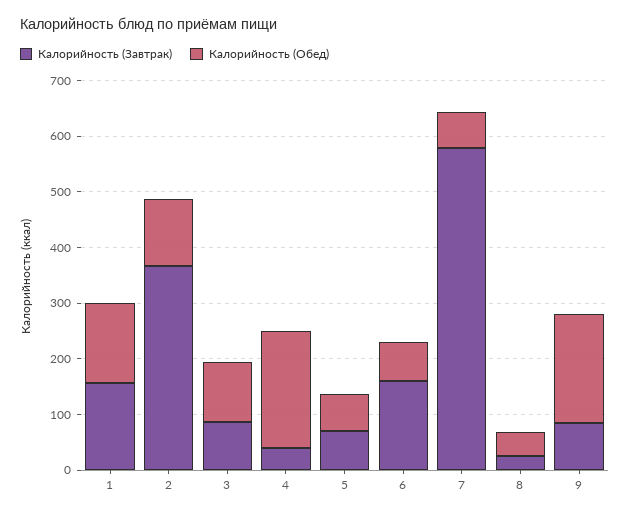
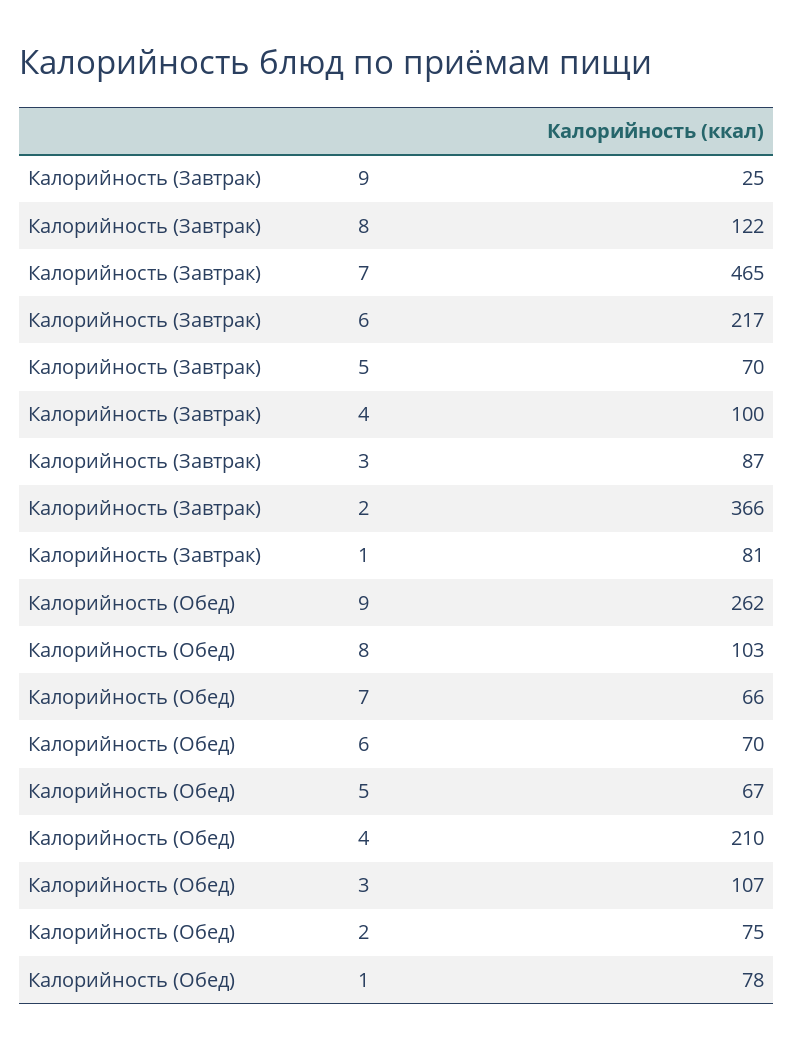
  {
    "Калорийность (Завтрак)": {
-     "1": 160,
+     "1": 81,
      "2": 366,
      "3": 87,
-     "4": 40,
+     "4": 100,
      "5": 70,
-     "6": 160,
+     "6": 217,
-     "7": 580,
+     "7": 465,
-     "8": 20,
+     "8": 122,
-     "9": 80
+     "9": 25
    },
    "Калорийность (Обед)": {
-     "1": 140,
+     "1": 78,
-     "2": 120,
+     "2": 75,
      "3": 107,
      "4": 210,
      "5": 67,
      "6": 70,
      "7": 66,
-     "8": 40,
+     "8": 103,
-     "9": 200
+     "9": 262
    }
  }

